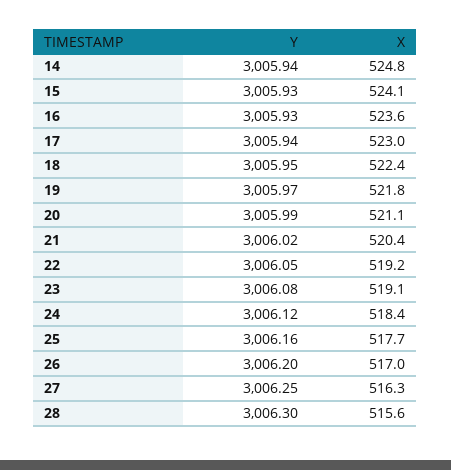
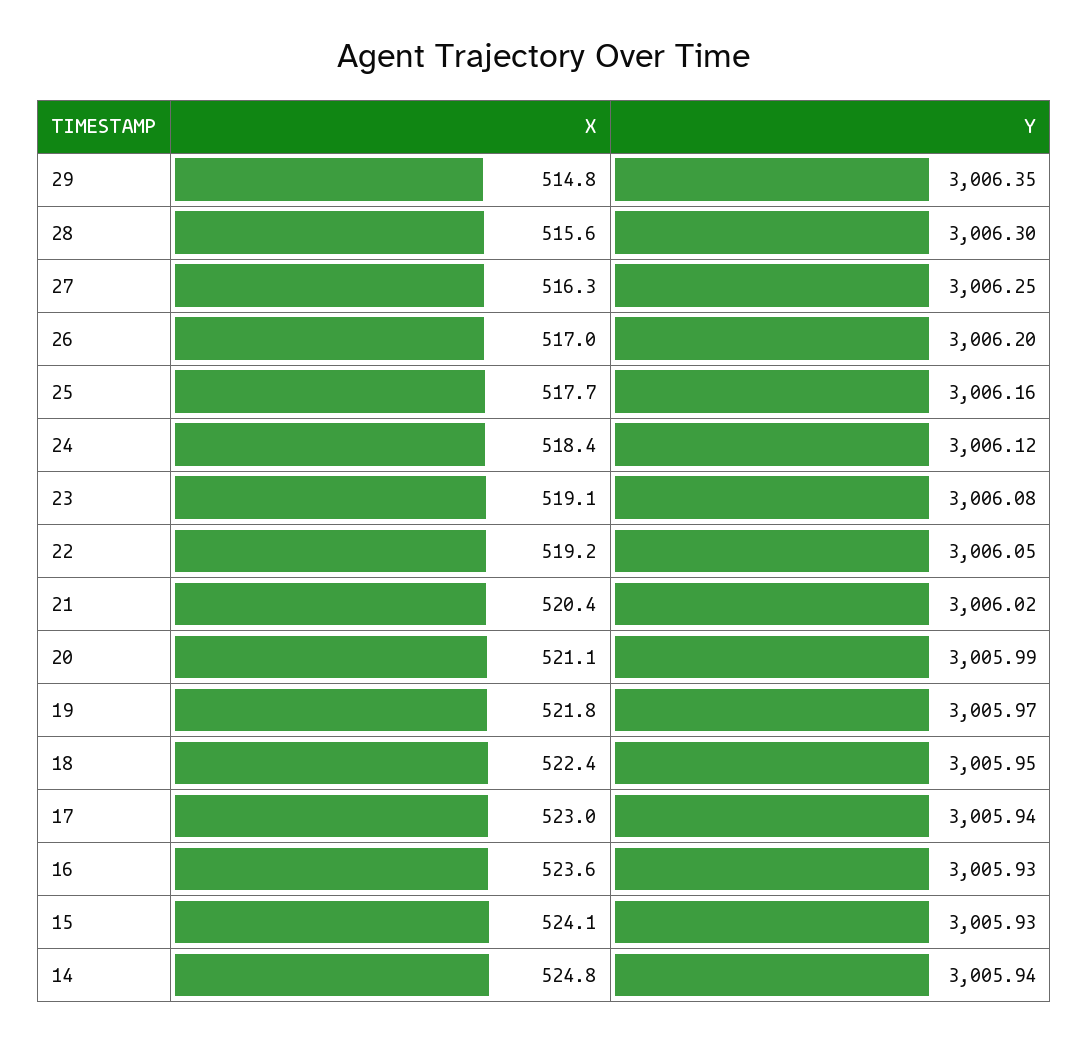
  {
    "Y": {
      "14": 3005.94,
      "15": 3005.93,
      "16": 3005.93,
      "17": 3005.94,
      "18": 3005.95,
      "19": 3005.97,
      "20": 3005.99,
      "21": 3006.02,
      "22": 3006.05,
      "23": 3006.08,
      "24": 3006.12,
      "25": 3006.16,
      "26": 3006.2,
      "27": 3006.25,
-     "28": 3006.3
+     "28": 3006.3,
+     "29": 3006.35
    },
    "X": {
      "14": 524.8,
      "15": 524.1,
      "16": 523.6,
      "17": 523,
      "18": 522.4,
      "19": 521.8,
      "20": 521.1,
      "21": 520.4,
      "22": 519.2,
      "23": 519.1,
      "24": 518.4,
      "25": 517.7,
      "26": 517,
      "27": 516.3,
-     "28": 515.6
+     "28": 515.6,
+     "29": 514.8
    }
  }

